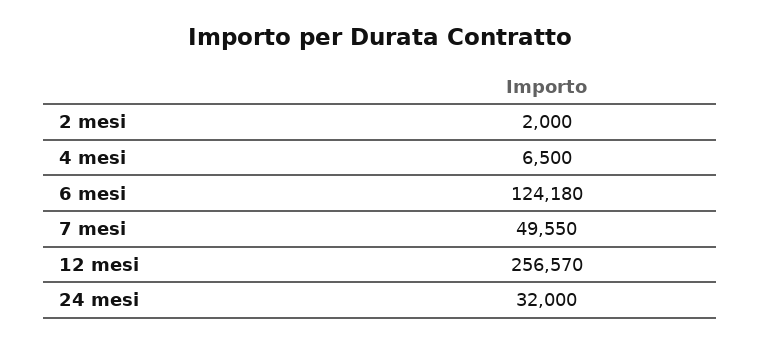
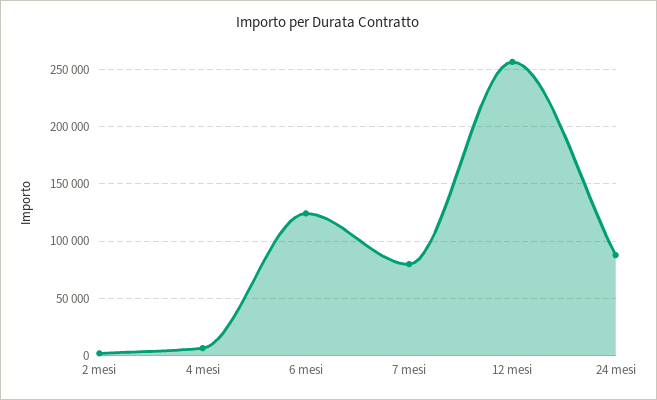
  {
    "2 mesi": 2000,
    "4 mesi": 6500,
    "6 mesi": 124180,
-   "7 mesi": 49550,
+   "7 mesi": 80000,
    "12 mesi": 256570,
-   "24 mesi": 32000
+   "24 mesi": 90000
  }

